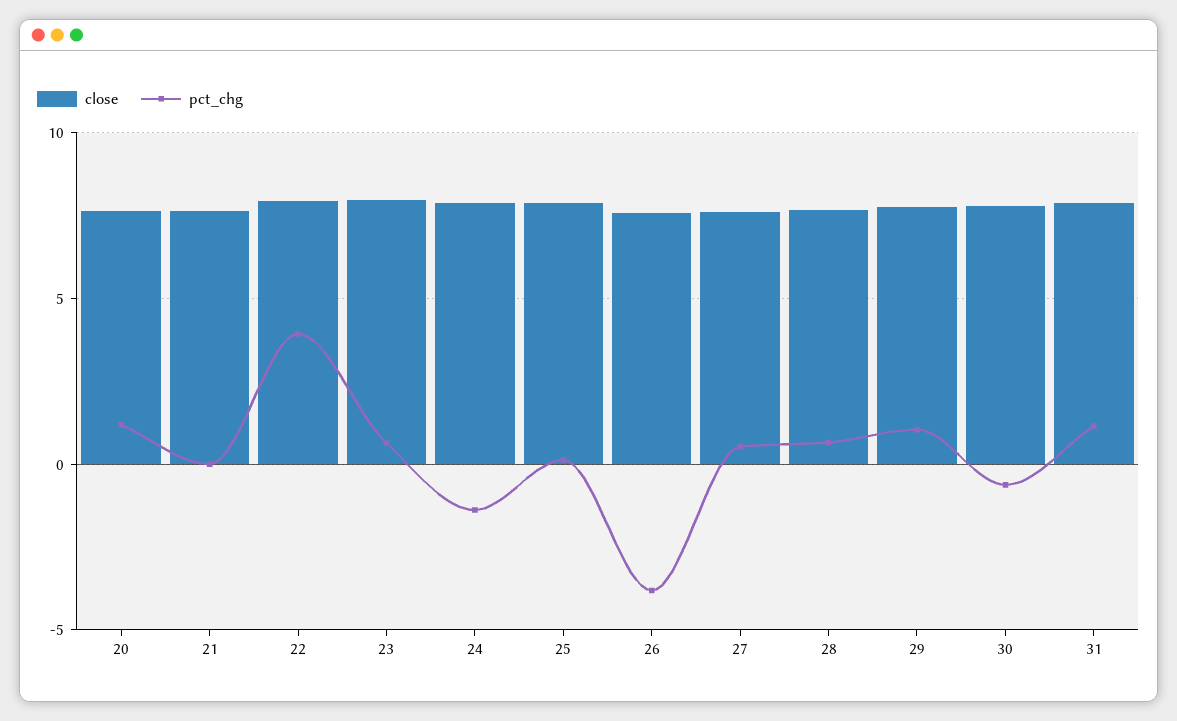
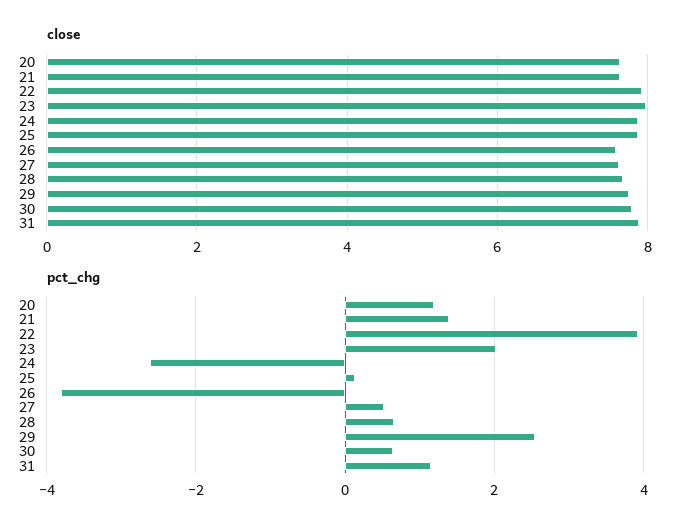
  {
    "close": {
      "20": 7.6,
      "21": 7.6,
      "22": 8,
      "23": 8,
      "24": 7.8,
      "25": 7.8,
      "26": 7.6,
      "27": 7.6,
      "28": 7.6,
      "29": 7.8,
      "30": 7.8,
      "31": 7.8
    },
    "pct_chg": {
      "20": 1.2,
-     "21": 0,
+     "21": 1.4,
      "22": 4,
-     "23": 0.5,
+     "23": 2,
-     "24": -1.5,
+     "24": -2.6,
      "25": 0.2,
      "26": -3.8,
      "27": 0.6,
      "28": 0.6,
-     "29": 1,
+     "29": 2.6,
-     "30": -0.5,
+     "30": 0.6,
      "31": 1.2
    }
  }

